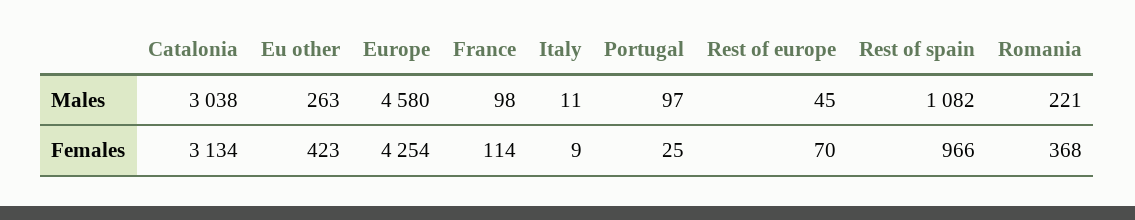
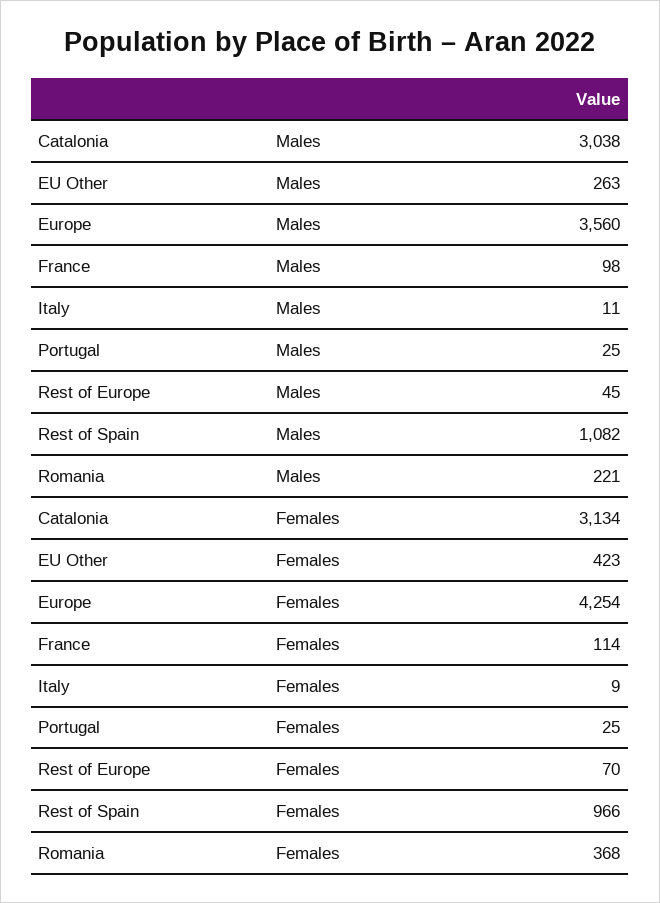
  {
    "Catalonia": {
      "Males": 3038,
      "Females": 3134
    },
    "Eu other": {
      "Males": 263,
      "Females": 423
    },
    "Europe": {
-     "Males": 4580,
+     "Males": 3560,
      "Females": 4254
    },
    "France": {
      "Males": 98,
      "Females": 114
    },
    "Italy": {
      "Males": 11,
      "Females": 9
    },
    "Portugal": {
-     "Males": 97,
+     "Males": 25,
      "Females": 25
    },
    "Rest of europe": {
      "Males": 45,
      "Females": 70
    },
    "Rest of spain": {
      "Males": 1082,
      "Females": 966
    },
    "Romania": {
      "Males": 221,
      "Females": 368
    }
  }

